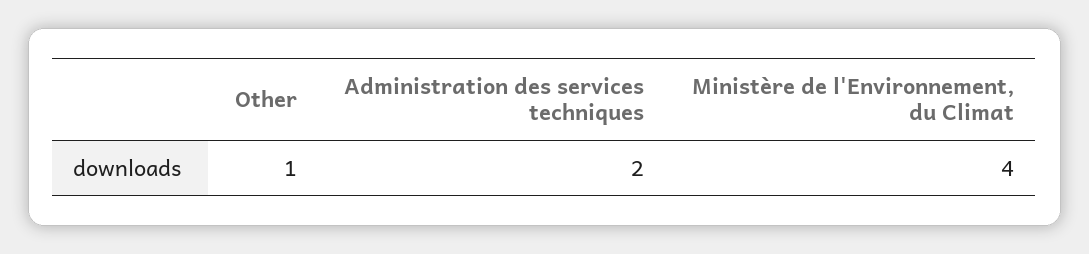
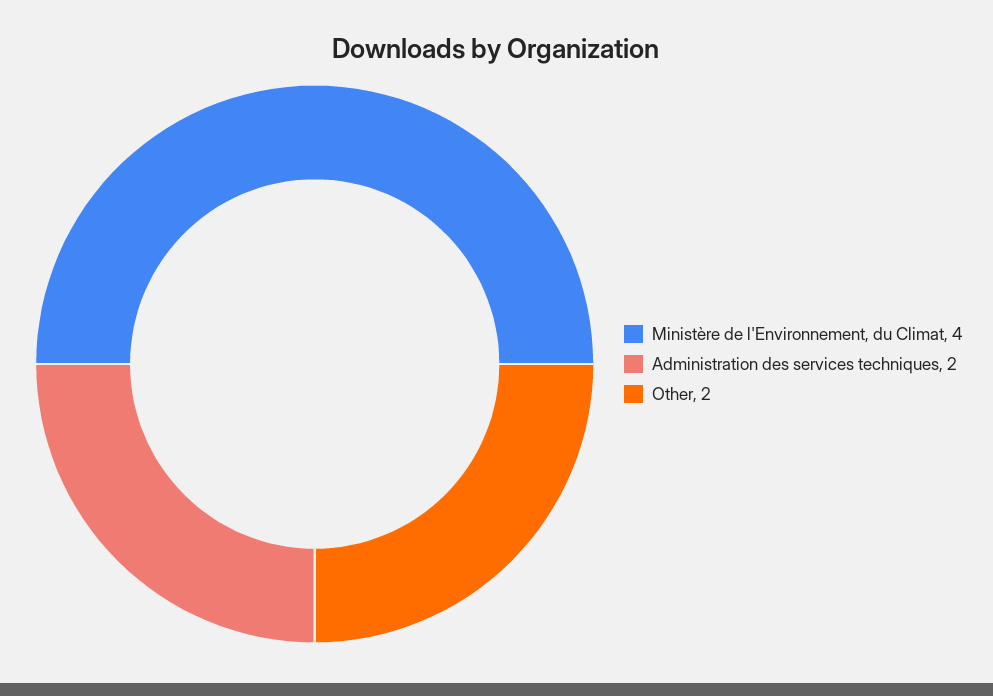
  {
-   "Other": 1,
+   "Other": 2,
    "Administration des services techniques": 2,
    "Ministère de l'Environnement, du Climat": 4
  }

